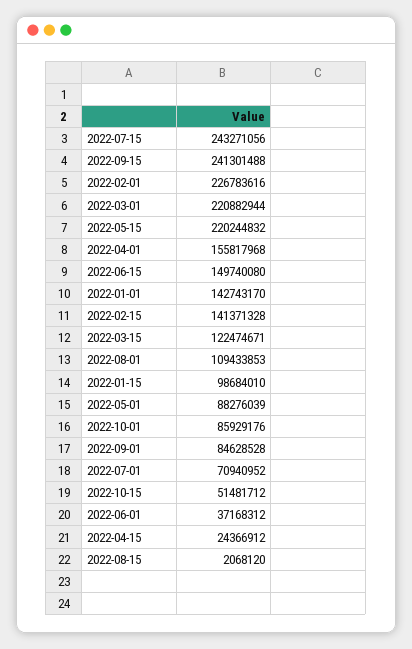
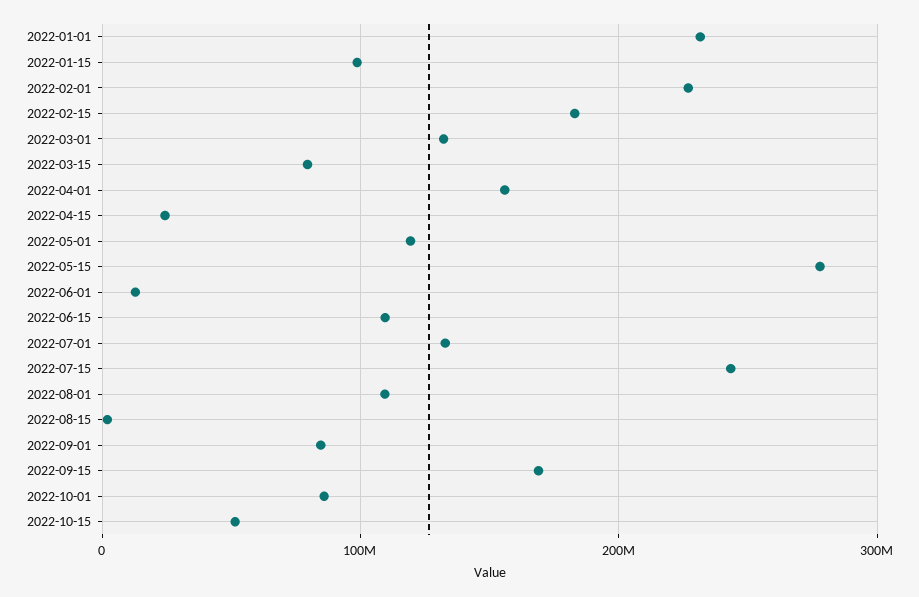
  {
    "2022-07-15": 243271056,
-   "2022-09-15": 241301488,
+   "2022-09-15": 170000000,
    "2022-02-01": 226783616,
-   "2022-03-01": 220882944,
+   "2022-03-01": 130000000,
-   "2022-05-15": 220244832,
+   "2022-05-15": 280000000,
    "2022-04-01": 155817968,
-   "2022-06-15": 149740080,
+   "2022-06-15": 110000000,
-   "2022-01-01": 142743170,
+   "2022-01-01": 230000000,
-   "2022-02-15": 141371328,
+   "2022-02-15": 180000000,
-   "2022-03-15": 122474671,
+   "2022-03-15": 80000000,
    "2022-08-01": 109433853,
    "2022-01-15": 98684010,
-   "2022-05-01": 88276039,
+   "2022-05-01": 120000000,
    "2022-10-01": 85929176,
    "2022-09-01": 84628528,
-   "2022-07-01": 70940952,
+   "2022-07-01": 130000000,
    "2022-10-15": 51481712,
-   "2022-06-01": 37168312,
+   "2022-06-01": 10000000,
    "2022-04-15": 24366912,
    "2022-08-15": 2068120
  }

